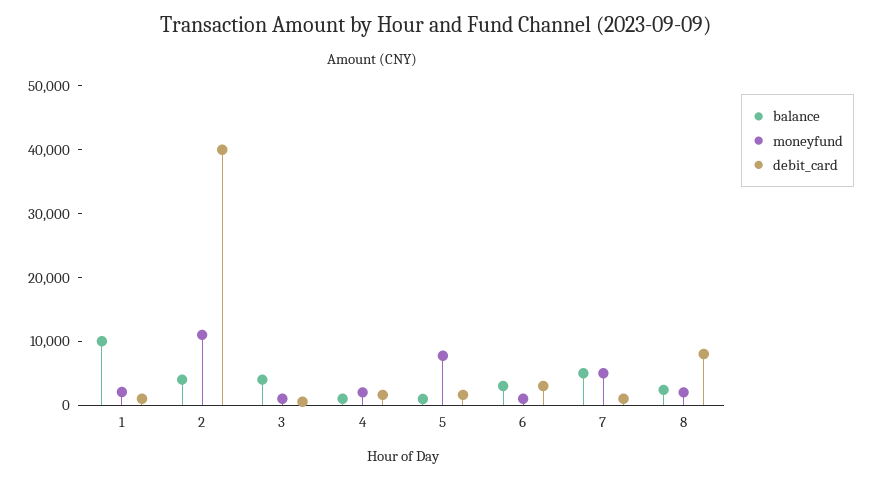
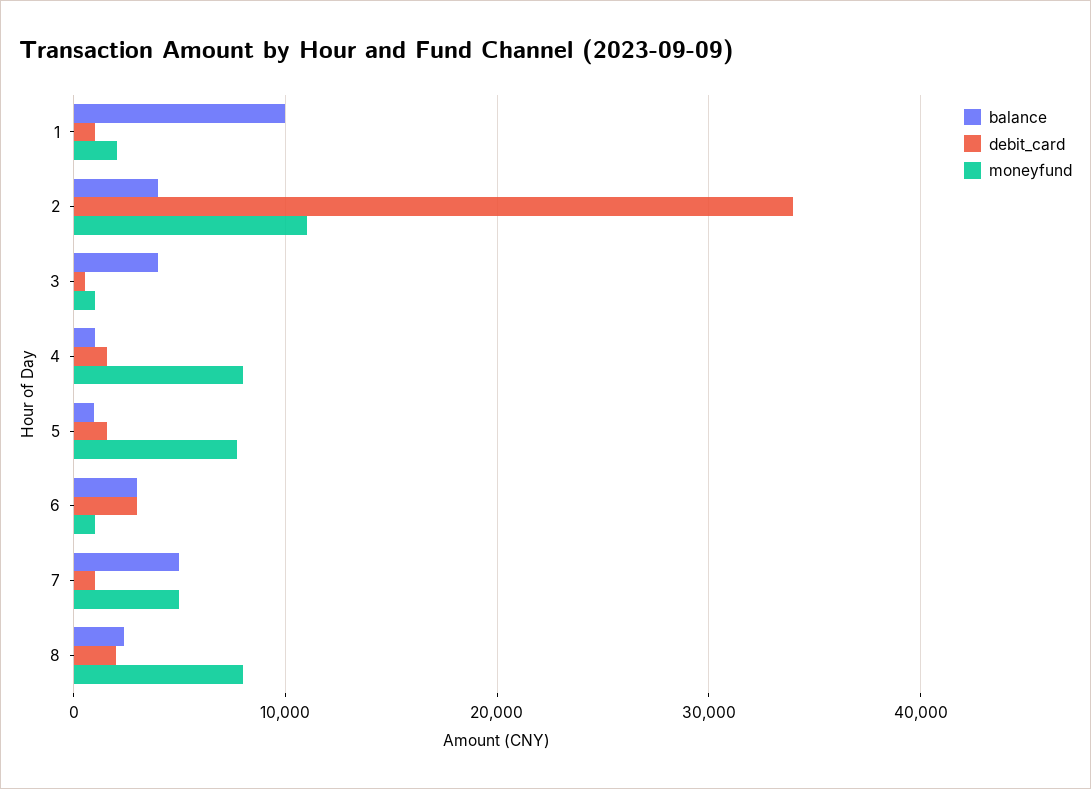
  {
    "balance": {
      "1": 10000,
      "2": 4000,
      "3": 4000,
      "4": 1000,
      "5": 1000,
      "6": 3000,
      "7": 5000,
      "8": 2000
    },
    "moneyfund": {
      "1": 2000,
      "2": 11000,
      "3": 1000,
-     "4": 2000,
+     "4": 8000,
      "5": 8000,
      "6": 1000,
      "7": 5000,
-     "8": 2000
+     "8": 8000
    },
    "debit_card": {
      "1": 1000,
-     "2": 40000,
+     "2": 34000,
      "3": 1000,
      "4": 2000,
      "5": 2000,
      "6": 3000,
      "7": 1000,
-     "8": 8000
+     "8": 2000
    }
  }

